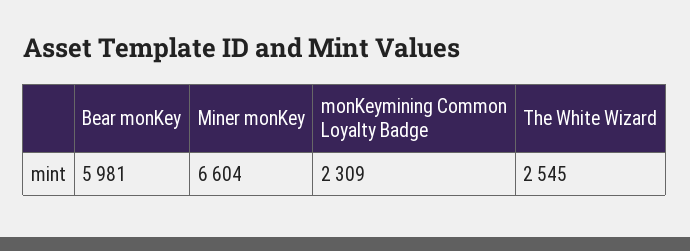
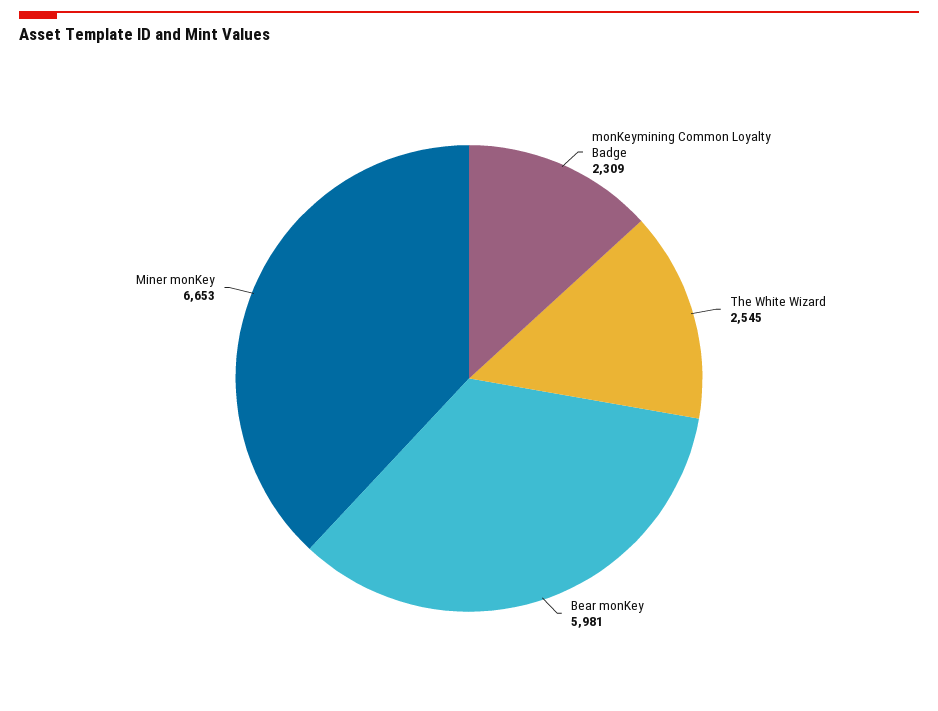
  {
    "Bear monKey": 5981,
-   "Miner monKey": 6604,
+   "Miner monKey": 6653,
    "monKeymining Common Loyalty Badge": 2309,
    "The White Wizard": 2545
  }

